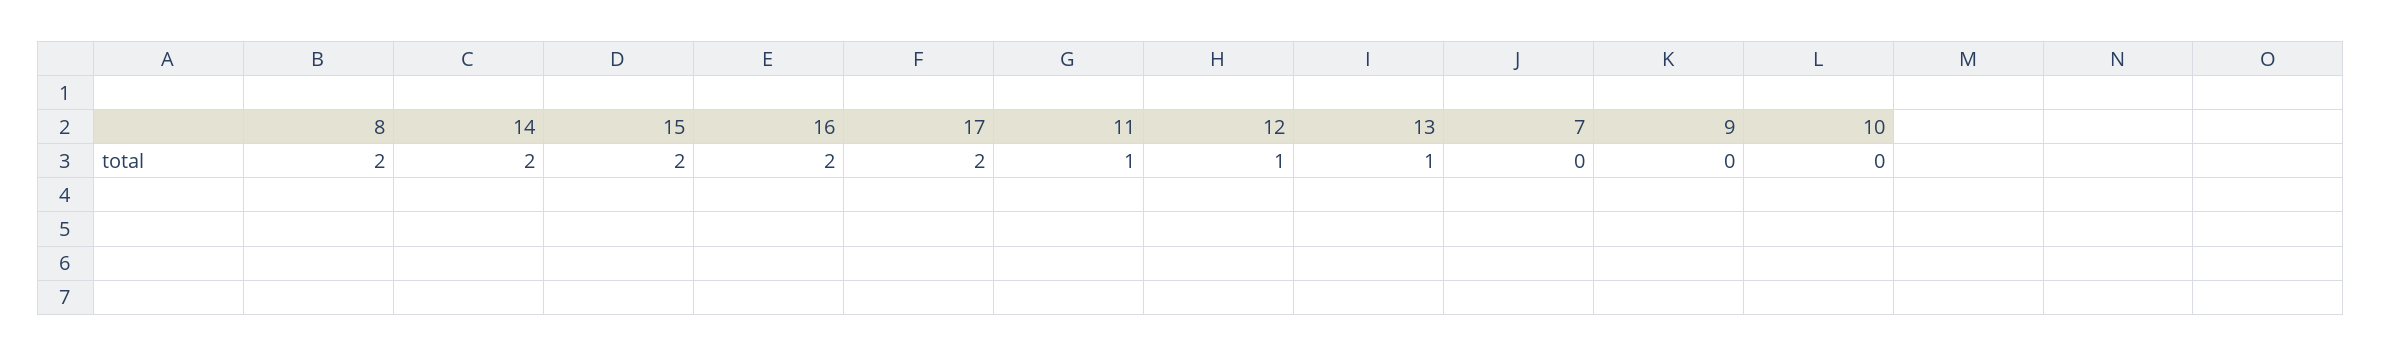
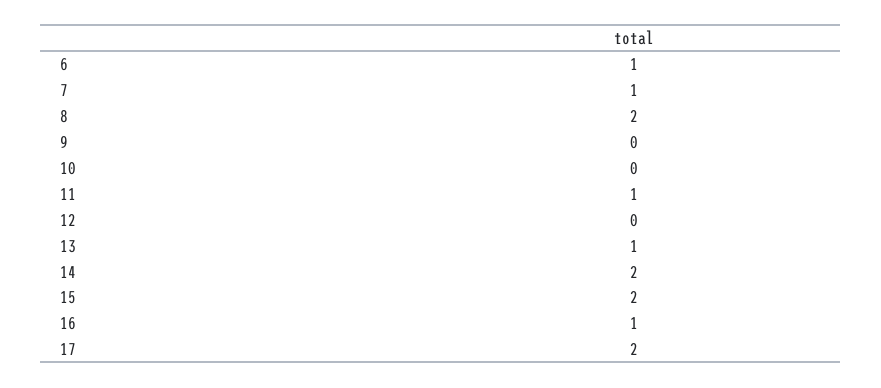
  {
    "8": 2,
    "14": 2,
    "15": 2,
-   "16": 2,
+   "16": 1,
    "17": 2,
    "11": 1,
-   "12": 1,
+   "12": 0,
    "13": 1,
-   "7": 0,
+   "7": 1,
    "9": 0,
-   "10": 0
+   "10": 0,
+   "6": 1
  }

